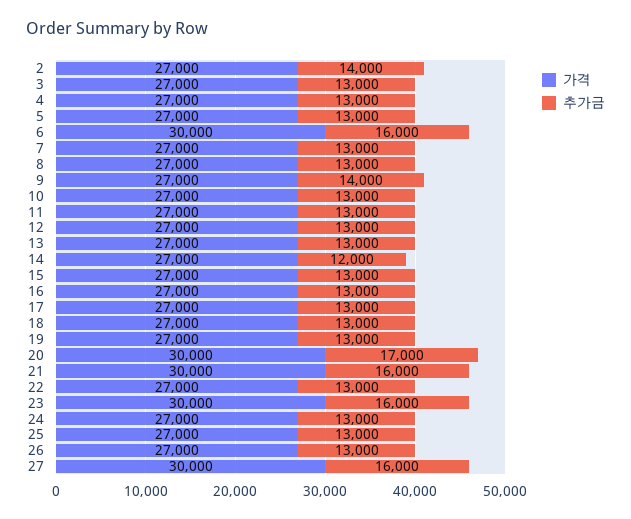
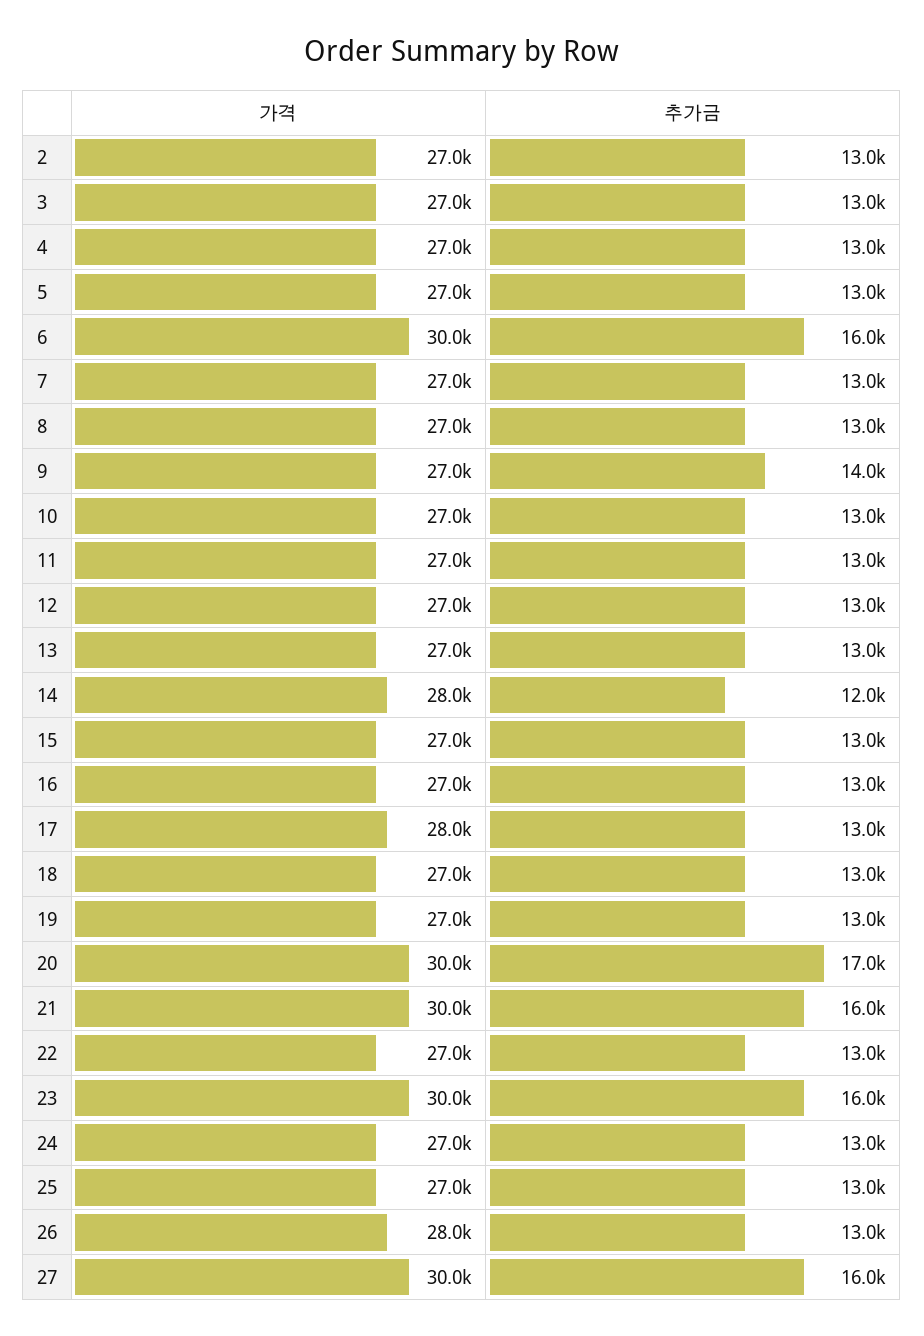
  {
    "가격": {
      "2": 27000,
      "3": 27000,
      "4": 27000,
      "5": 27000,
      "6": 30000,
      "7": 27000,
      "8": 27000,
      "9": 27000,
      "10": 27000,
      "11": 27000,
      "12": 27000,
      "13": 27000,
-     "14": 27000,
+     "14": 28000,
      "15": 27000,
      "16": 27000,
-     "17": 27000,
+     "17": 28000,
      "18": 27000,
      "19": 27000,
      "20": 30000,
      "21": 30000,
      "22": 27000,
      "23": 30000,
      "24": 27000,
      "25": 27000,
-     "26": 27000,
+     "26": 28000,
      "27": 30000
    },
    "추가금": {
-     "2": 14000,
+     "2": 13000,
      "3": 13000,
      "4": 13000,
      "5": 13000,
      "6": 16000,
      "7": 13000,
      "8": 13000,
      "9": 14000,
      "10": 13000,
      "11": 13000,
      "12": 13000,
      "13": 13000,
      "14": 12000,
      "15": 13000,
      "16": 13000,
      "17": 13000,
      "18": 13000,
      "19": 13000,
      "20": 17000,
      "21": 16000,
      "22": 13000,
      "23": 16000,
      "24": 13000,
      "25": 13000,
      "26": 13000,
      "27": 16000
    }
  }

